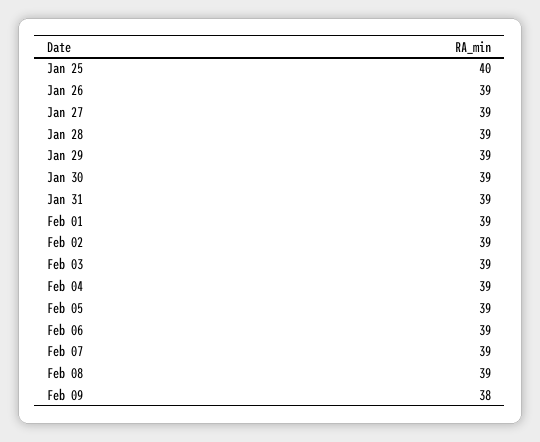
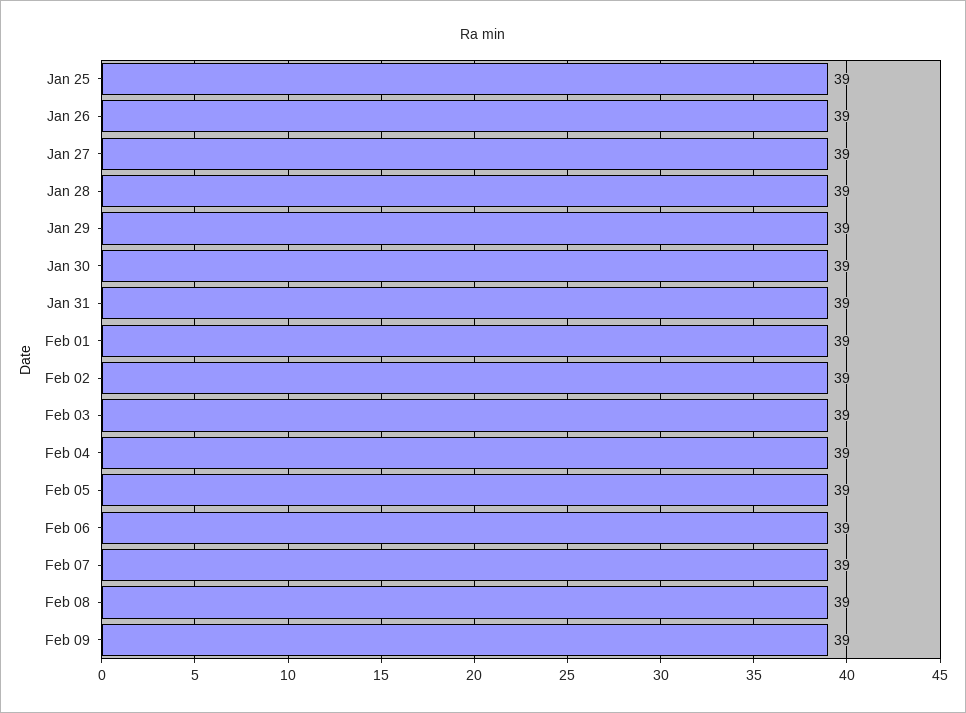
  {
-   "Jan 25": 40,
+   "Jan 25": 39,
    "Jan 26": 39,
    "Jan 27": 39,
    "Jan 28": 39,
    "Jan 29": 39,
    "Jan 30": 39,
    "Jan 31": 39,
    "Feb 01": 39,
    "Feb 02": 39,
    "Feb 03": 39,
    "Feb 04": 39,
    "Feb 05": 39,
    "Feb 06": 39,
    "Feb 07": 39,
    "Feb 08": 39,
-   "Feb 09": 38
+   "Feb 09": 39
  }

